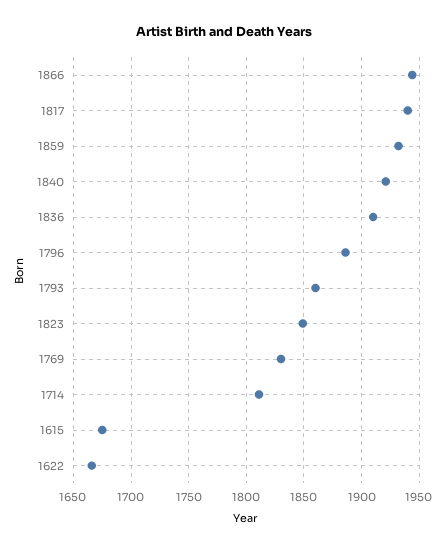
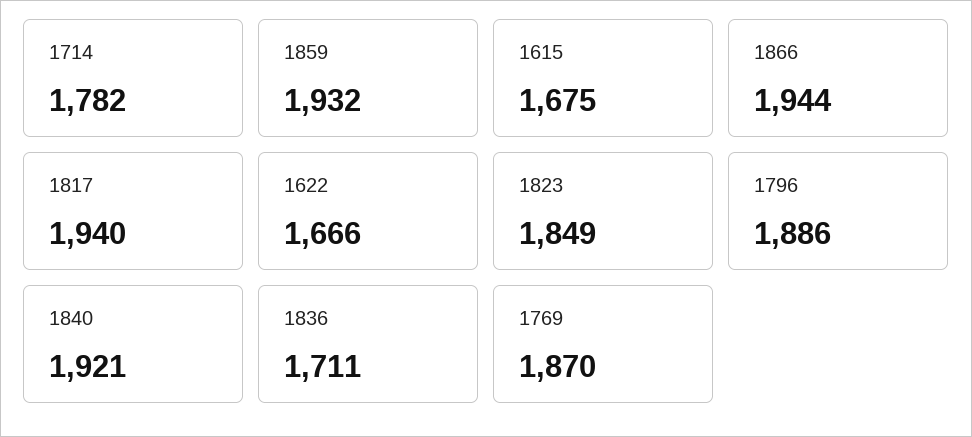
  {
    "1866": 1944,
    "1817": 1940,
    "1859": 1932,
    "1840": 1921,
-   "1836": 1910,
+   "1836": 1711,
    "1796": 1886,
-   "1793": 1860,
    "1823": 1849,
-   "1769": 1830,
+   "1769": 1870,
-   "1714": 1810,
+   "1714": 1782,
    "1615": 1675,
    "1622": 1666
  }

